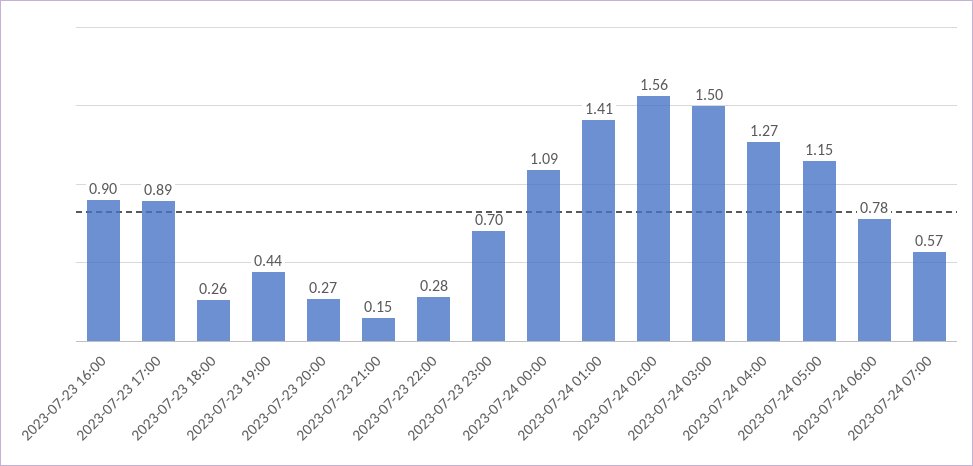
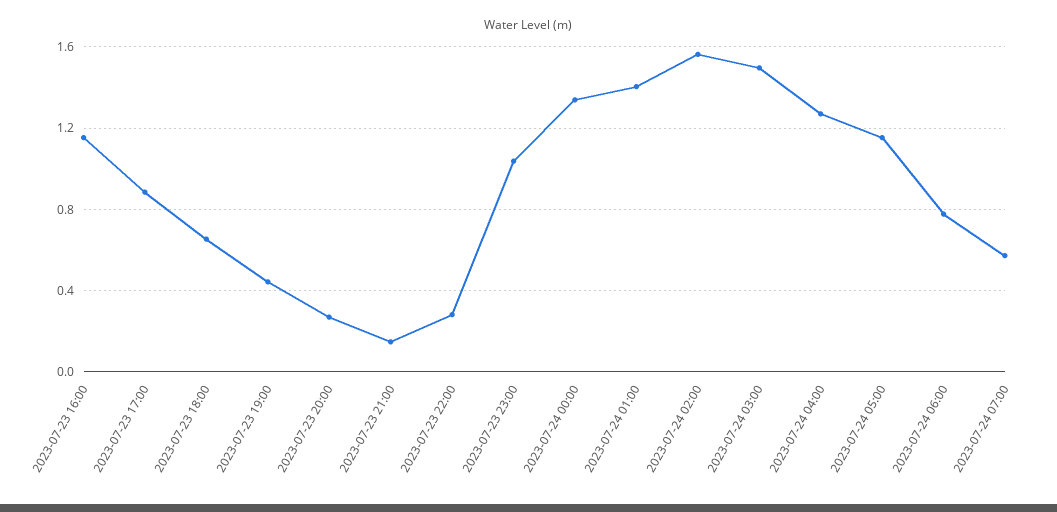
  {
-   "2023-07-23 16:00": 0.9,
+   "2023-07-23 16:00": 1.15,
    "2023-07-23 17:00": 0.89,
-   "2023-07-23 18:00": 0.26,
+   "2023-07-23 18:00": 0.65,
    "2023-07-23 19:00": 0.44,
    "2023-07-23 20:00": 0.27,
    "2023-07-23 21:00": 0.15,
    "2023-07-23 22:00": 0.28,
-   "2023-07-23 23:00": 0.7,
+   "2023-07-23 23:00": 1.05,
-   "2023-07-24 00:00": 1.09,
+   "2023-07-24 00:00": 1.35,
    "2023-07-24 01:00": 1.41,
    "2023-07-24 02:00": 1.56,
    "2023-07-24 03:00": 1.5,
    "2023-07-24 04:00": 1.27,
    "2023-07-24 05:00": 1.15,
    "2023-07-24 06:00": 0.78,
    "2023-07-24 07:00": 0.57
  }

